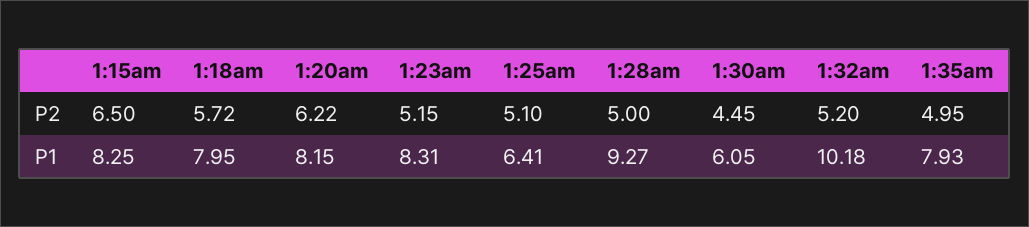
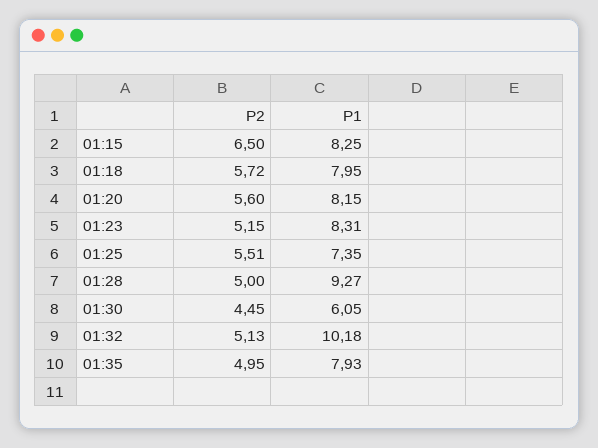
  {
    "1:15am": {
      "P2": 6.5,
      "P1": 8.25
    },
    "1:18am": {
      "P2": 5.72,
      "P1": 7.95
    },
    "1:20am": {
-     "P2": 6.22,
+     "P2": 5.6,
      "P1": 8.15
    },
    "1:23am": {
      "P2": 5.15,
      "P1": 8.31
    },
    "1:25am": {
-     "P2": 5.1,
+     "P2": 5.51,
-     "P1": 6.41
+     "P1": 7.35
    },
    "1:28am": {
      "P2": 5,
      "P1": 9.27
    },
    "1:30am": {
      "P2": 4.45,
      "P1": 6.05
    },
    "1:32am": {
-     "P2": 5.2,
+     "P2": 5.13,
      "P1": 10.18
    },
    "1:35am": {
      "P2": 4.95,
      "P1": 7.93
    }
  }

